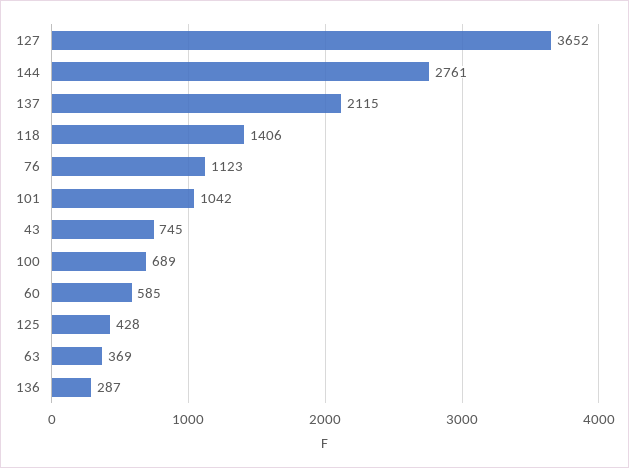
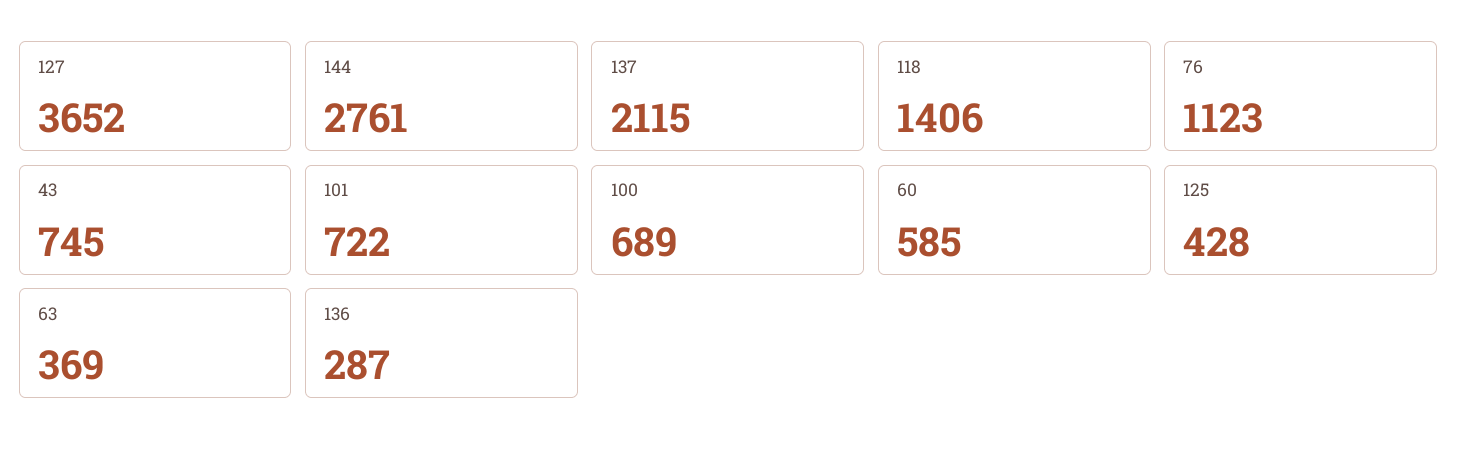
  {
    "127": 3652,
    "144": 2761,
    "137": 2115,
    "118": 1406,
    "76": 1123,
-   "101": 1042,
+   "101": 722,
    "43": 745,
    "100": 689,
    "60": 585,
    "125": 428,
    "63": 369,
    "136": 287
  }

